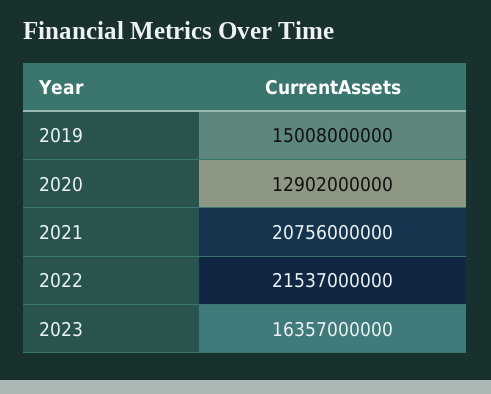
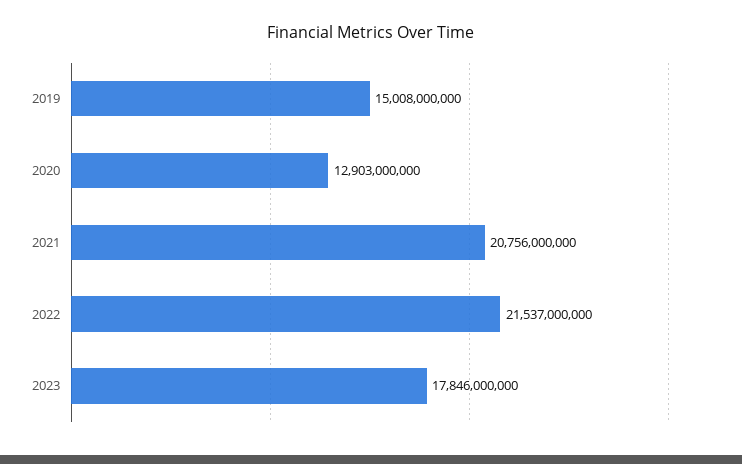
  {
    "2019": 15008000000,
-   "2020": 12902000000,
+   "2020": 12903000000,
    "2021": 20756000000,
    "2022": 21537000000,
-   "2023": 16357000000
+   "2023": 17846000000
  }

